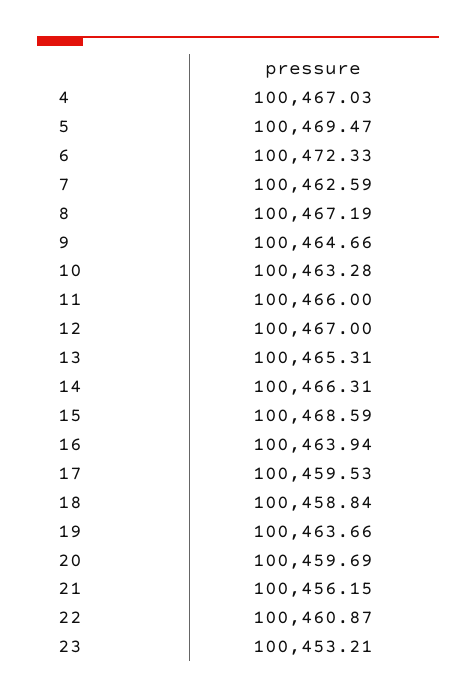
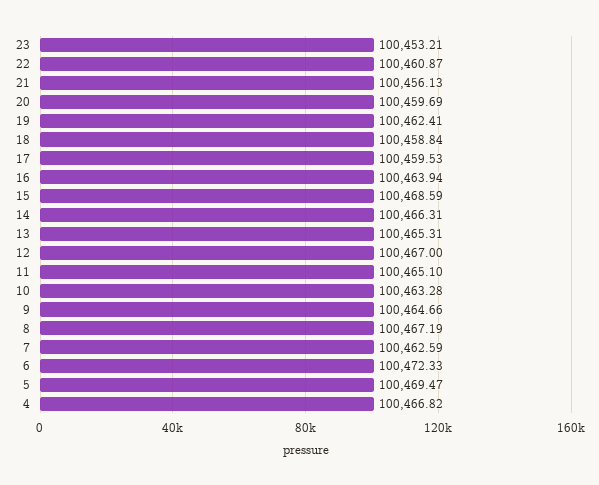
  {
-   "4": 100467.03,
+   "4": 100466.82,
    "5": 100469.47,
    "6": 100472.33,
    "7": 100462.59,
    "8": 100467.19,
    "9": 100464.66,
    "10": 100463.28,
-   "11": 100466,
+   "11": 100465.1,
    "12": 100467,
    "13": 100465.31,
    "14": 100466.31,
    "15": 100468.59,
    "16": 100463.94,
    "17": 100459.53,
    "18": 100458.84,
-   "19": 100463.66,
+   "19": 100462.41,
    "20": 100459.69,
-   "21": 100456.15,
+   "21": 100456.13,
    "22": 100460.87,
    "23": 100453.21
  }

